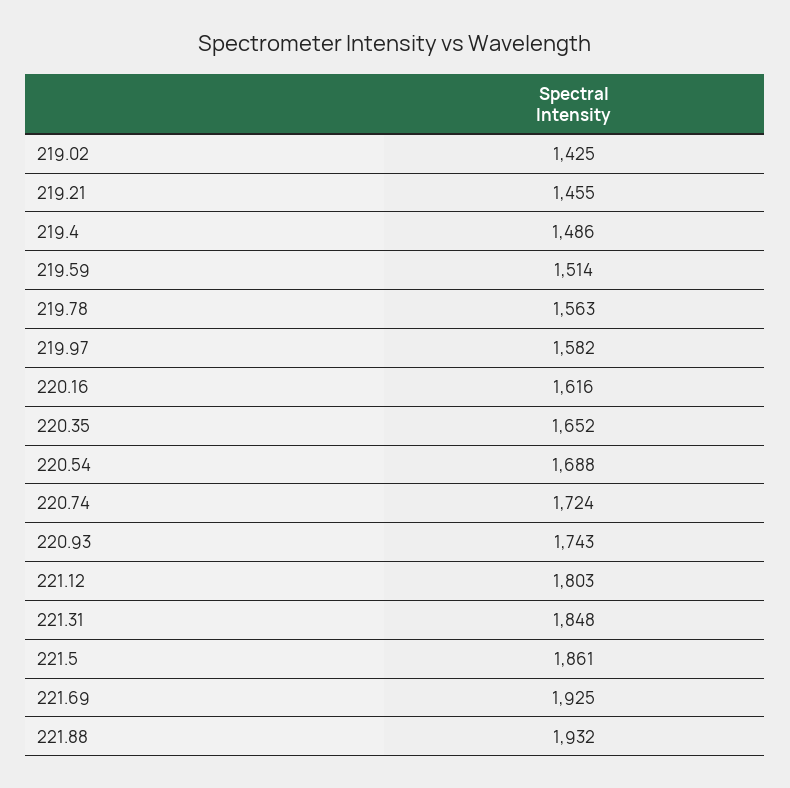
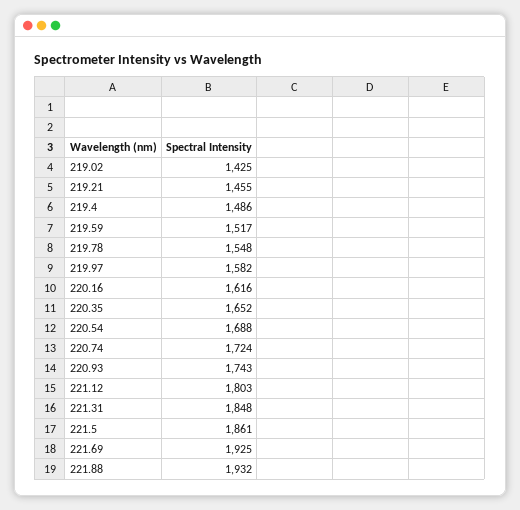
  {
    "219.02": 1425,
    "219.21": 1455,
    "219.4": 1486,
-   "219.59": 1514,
+   "219.59": 1517,
-   "219.78": 1563,
+   "219.78": 1548,
    "219.97": 1582,
    "220.16": 1616,
    "220.35": 1652,
    "220.54": 1688,
    "220.74": 1724,
    "220.93": 1743,
    "221.12": 1803,
    "221.31": 1848,
    "221.5": 1861,
    "221.69": 1925,
    "221.88": 1932
  }

